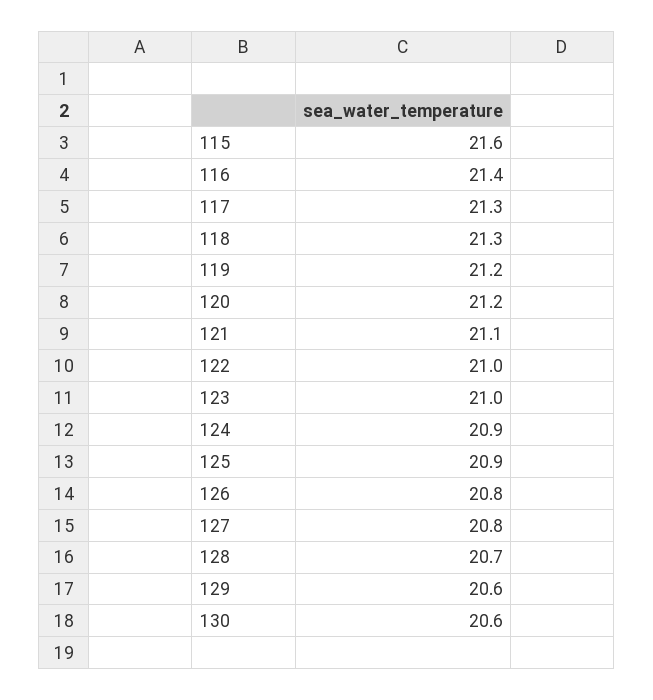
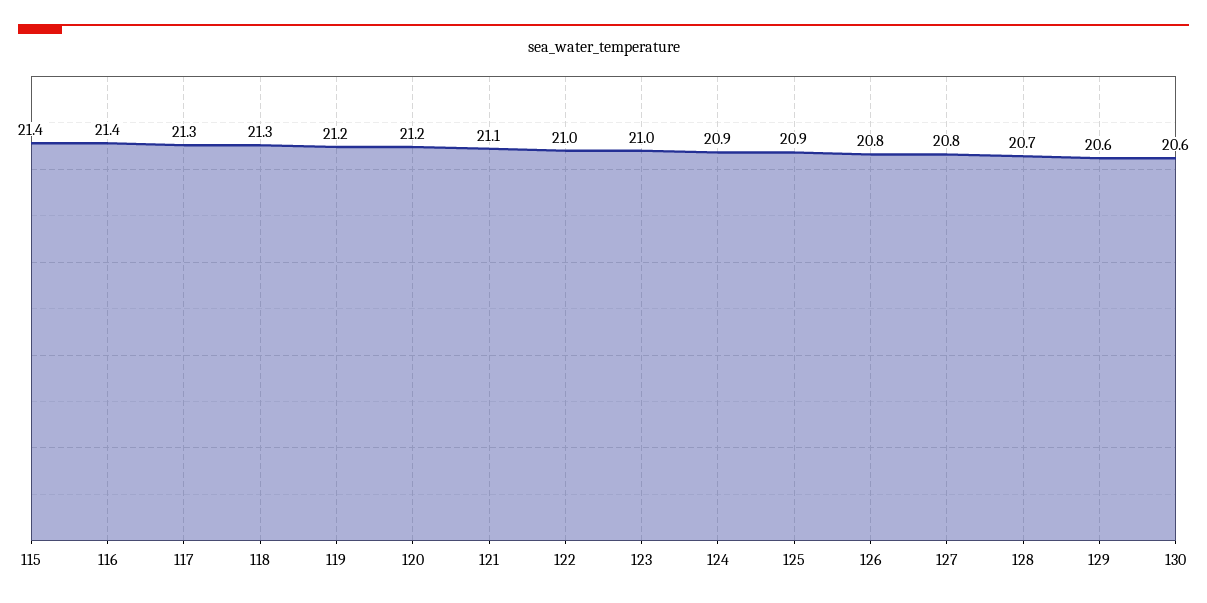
  {
-   "115": 21.6,
+   "115": 21.4,
    "116": 21.4,
    "117": 21.3,
    "118": 21.3,
    "119": 21.2,
    "120": 21.2,
    "121": 21.1,
    "122": 21,
    "123": 21,
    "124": 20.9,
    "125": 20.9,
    "126": 20.8,
    "127": 20.8,
    "128": 20.7,
    "129": 20.6,
    "130": 20.6
  }

